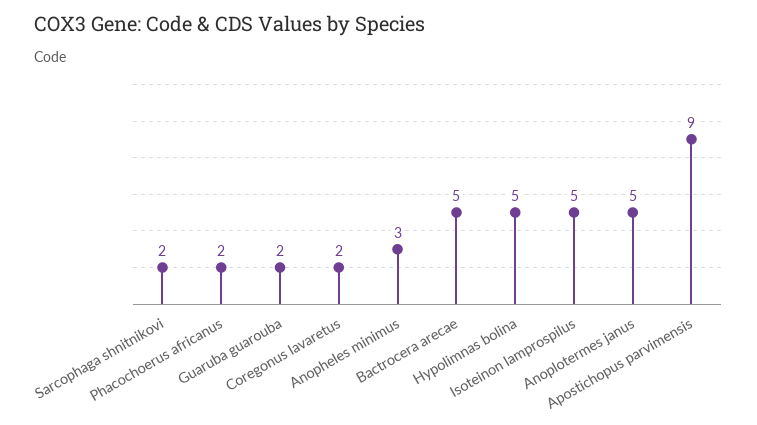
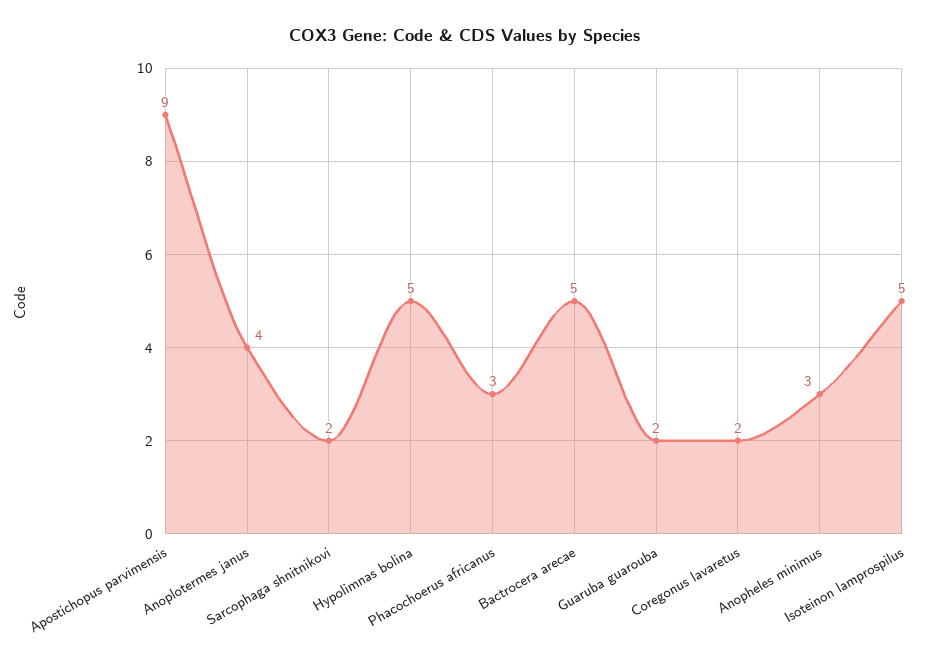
  {
    "Sarcophaga shnitnikovi": 2,
-   "Phacochoerus africanus": 2,
+   "Phacochoerus africanus": 3,
    "Guaruba guarouba": 2,
    "Coregonus lavaretus": 2,
    "Anopheles minimus": 3,
    "Bactrocera arecae": 5,
    "Hypolimnas bolina": 5,
    "Isoteinon lamprospilus": 5,
-   "Anoplotermes janus": 5,
+   "Anoplotermes janus": 4,
    "Apostichopus parvimensis": 9
  }

